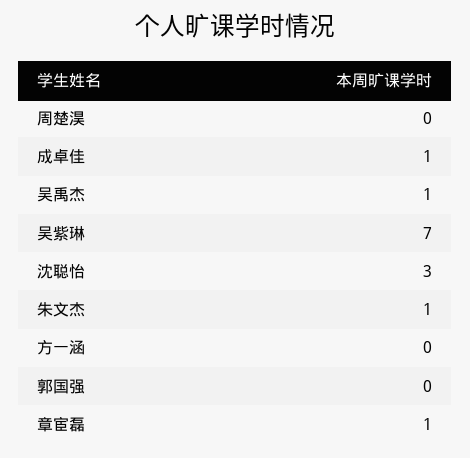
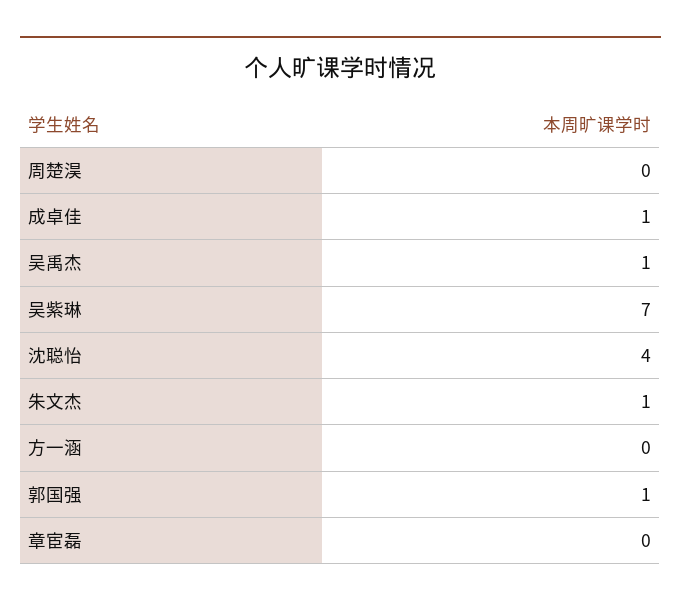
  {
    "周楚淏": 0,
    "成卓佳": 1,
    "吴禹杰": 1,
    "吴紫琳": 7,
-   "沈聪怡": 3,
+   "沈聪怡": 4,
    "朱文杰": 1,
    "方一涵": 0,
-   "郭国强": 0,
+   "郭国强": 1,
-   "章宦磊": 1
+   "章宦磊": 0
  }

